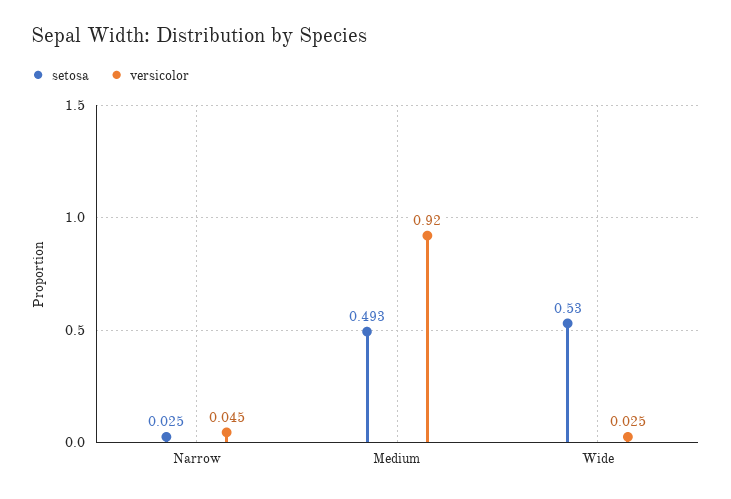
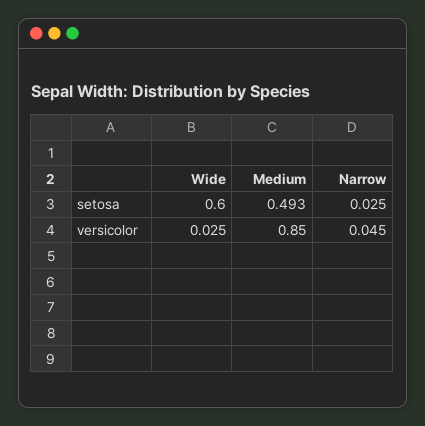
  {
    "setosa": {
      "Narrow": 0.025,
      "Medium": 0.493,
-     "Wide": 0.53
+     "Wide": 0.6
    },
    "versicolor": {
      "Narrow": 0.045,
-     "Medium": 0.92,
+     "Medium": 0.85,
      "Wide": 0.025
    }
  }

